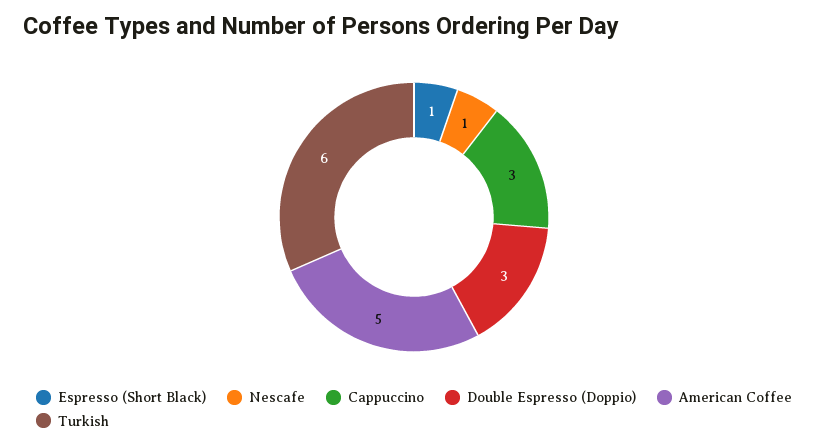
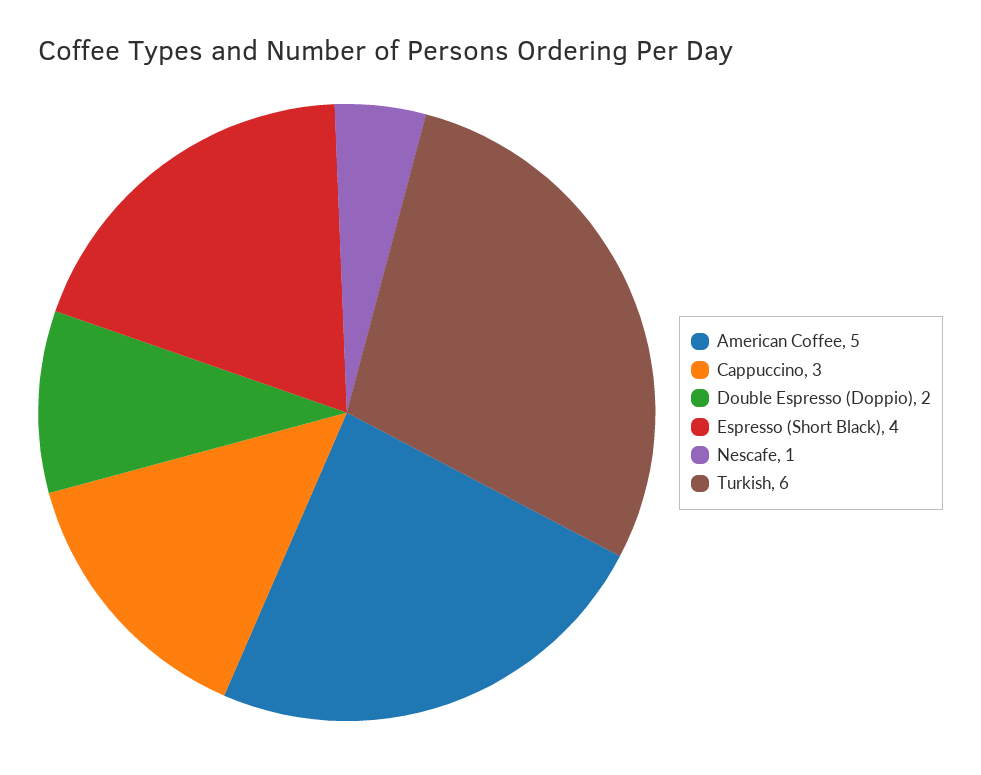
  {
-   "Espresso (Short Black)": 1,
+   "Espresso (Short Black)": 4,
    "Nescafe": 1,
    "Cappuccino": 3,
-   "Double Espresso (Doppio)": 3,
+   "Double Espresso (Doppio)": 2,
    "American Coffee": 5,
    "Turkish": 6
  }

